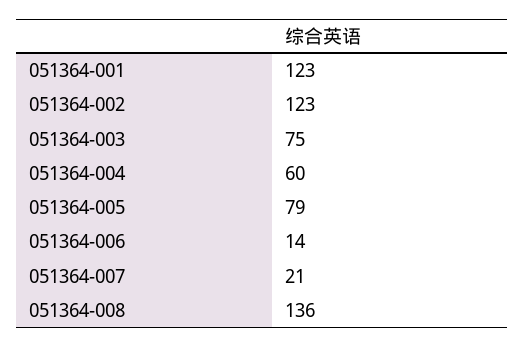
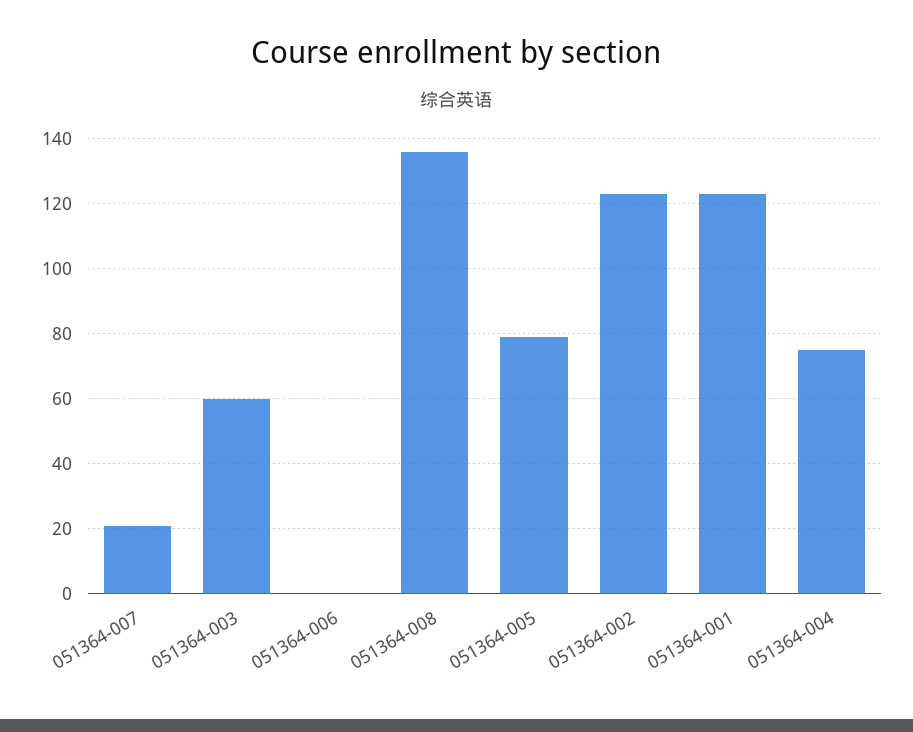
  {
    "051364-001": 123,
    "051364-002": 123,
-   "051364-003": 75,
+   "051364-003": 60,
-   "051364-004": 60,
+   "051364-004": 75,
    "051364-005": 79,
-   "051364-006": 14,
+   "051364-006": 0,
    "051364-007": 21,
    "051364-008": 136
  }

